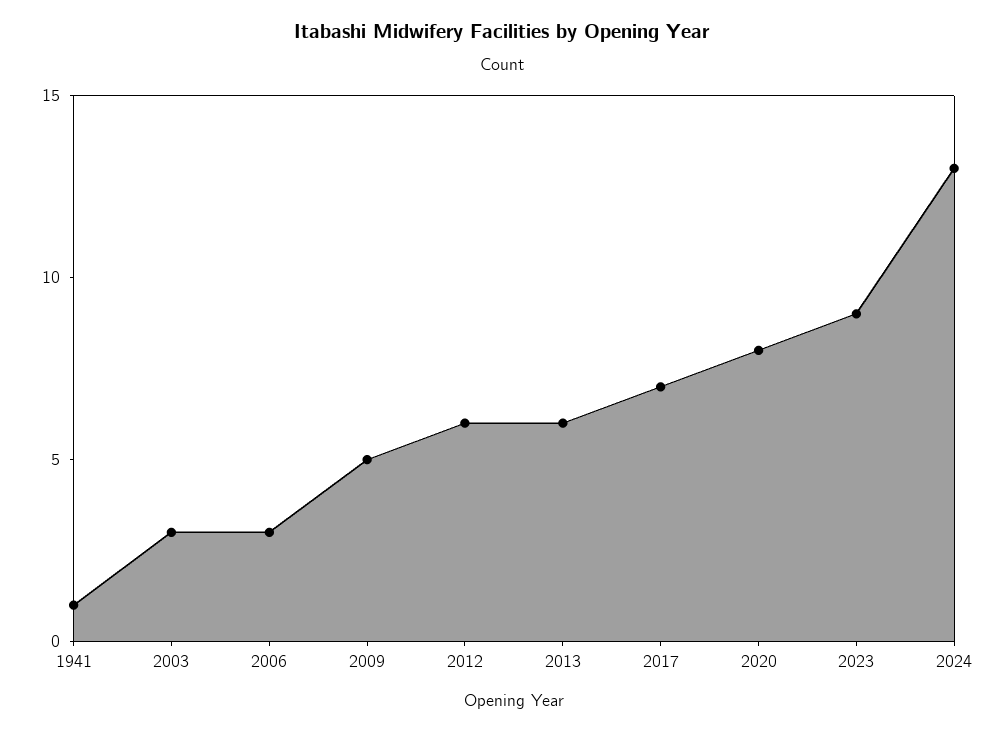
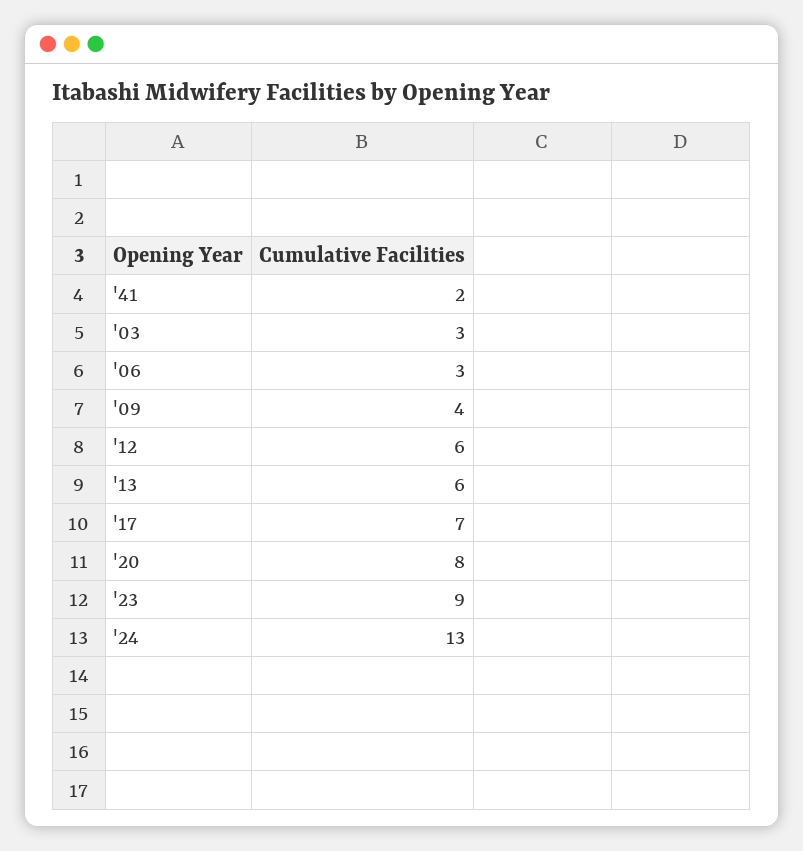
  {
-   "1941": 1,
+   "1941": 2,
    "2003": 3,
    "2006": 3,
-   "2009": 5,
+   "2009": 4,
    "2012": 6,
    "2013": 6,
    "2017": 7,
    "2020": 8,
    "2023": 9,
    "2024": 13
  }

